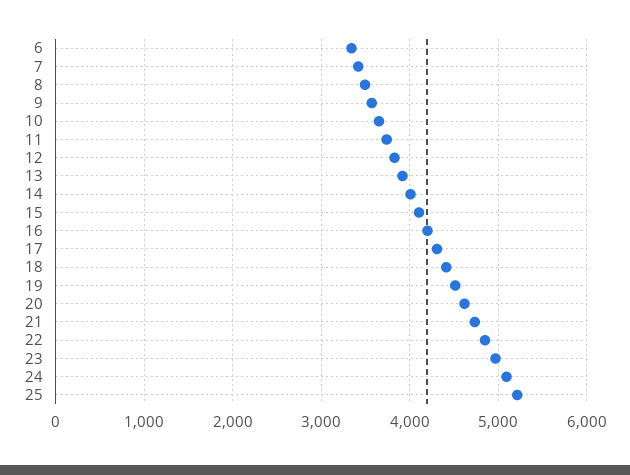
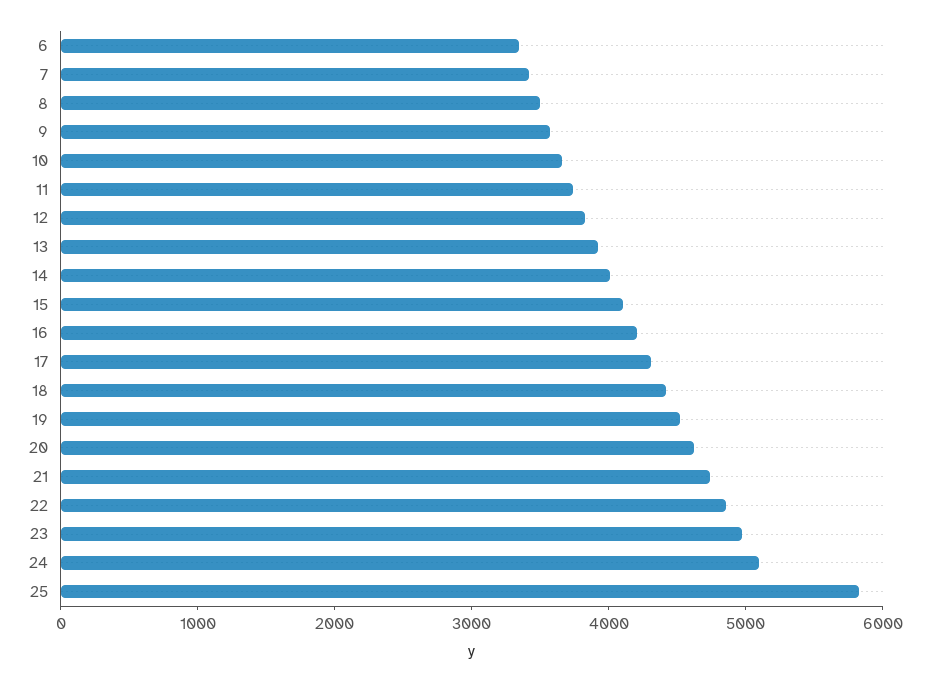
  {
    "6": 3300,
    "7": 3400,
    "8": 3500,
    "9": 3600,
    "10": 3700,
    "11": 3700,
    "12": 3800,
    "13": 3900,
    "14": 4000,
    "15": 4100,
    "16": 4200,
    "17": 4300,
    "18": 4400,
    "19": 4500,
    "20": 4600,
    "21": 4700,
    "22": 4900,
    "23": 5000,
    "24": 5100,
-   "25": 5200
+   "25": 5800
  }

